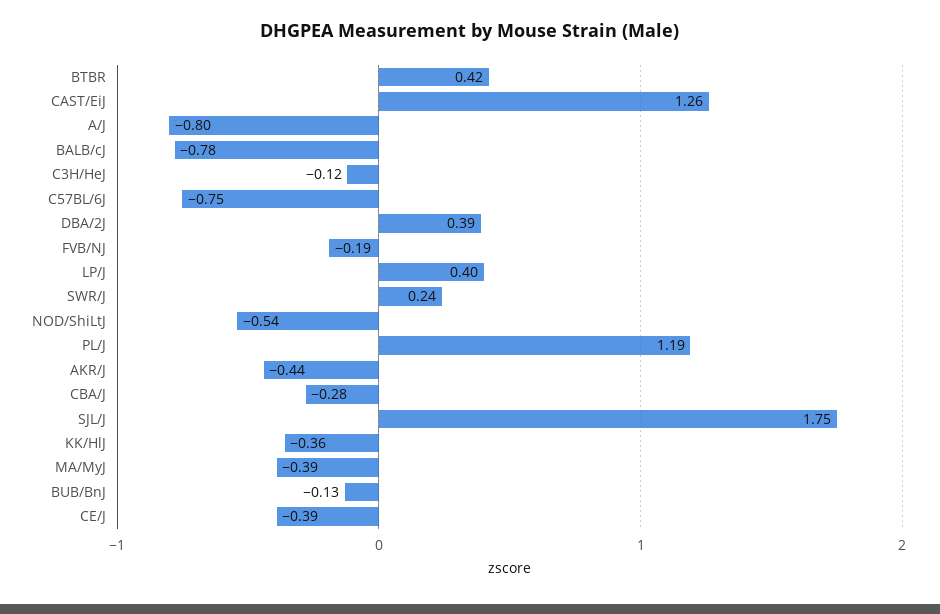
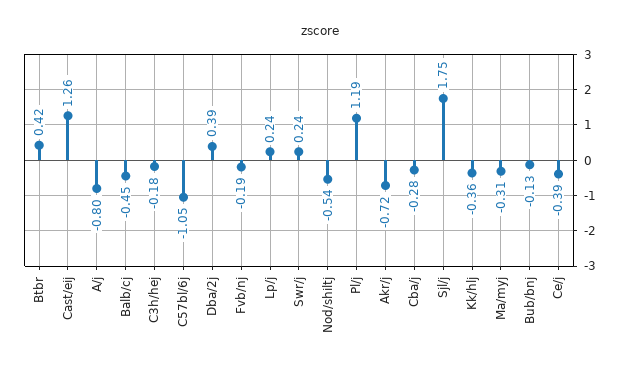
  {
    "BTBR": 0.42,
    "CAST/EiJ": 1.26,
    "A/J": -0.8,
-   "BALB/cJ": -0.78,
+   "BALB/cJ": -0.45,
-   "C3H/HeJ": -0.12,
+   "C3H/HeJ": -0.18,
-   "C57BL/6J": -0.75,
+   "C57BL/6J": -1.05,
    "DBA/2J": 0.39,
    "FVB/NJ": -0.19,
-   "LP/J": 0.4,
+   "LP/J": 0.24,
    "SWR/J": 0.24,
    "NOD/ShiLtJ": -0.54,
    "PL/J": 1.19,
-   "AKR/J": -0.44,
+   "AKR/J": -0.72,
    "CBA/J": -0.28,
    "SJL/J": 1.75,
    "KK/HlJ": -0.36,
-   "MA/MyJ": -0.39,
+   "MA/MyJ": -0.31,
    "BUB/BnJ": -0.13,
    "CE/J": -0.39
  }

